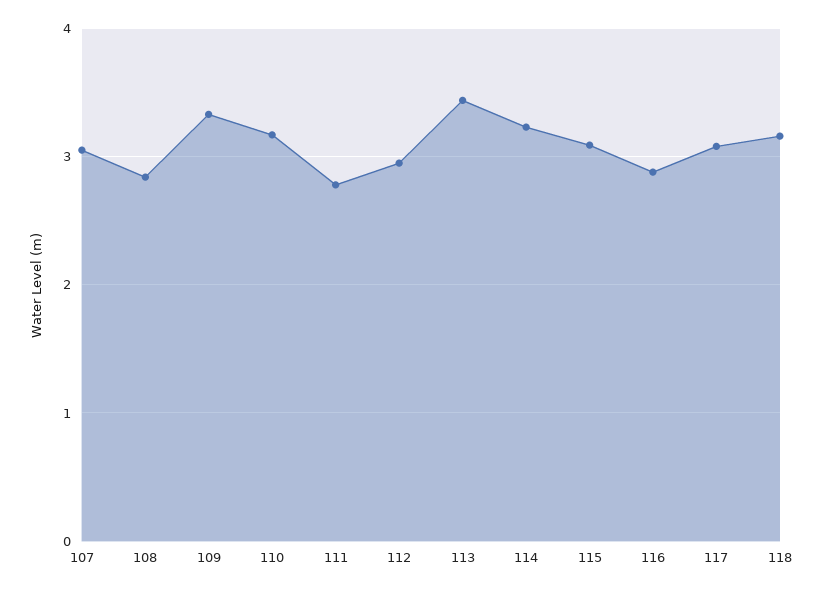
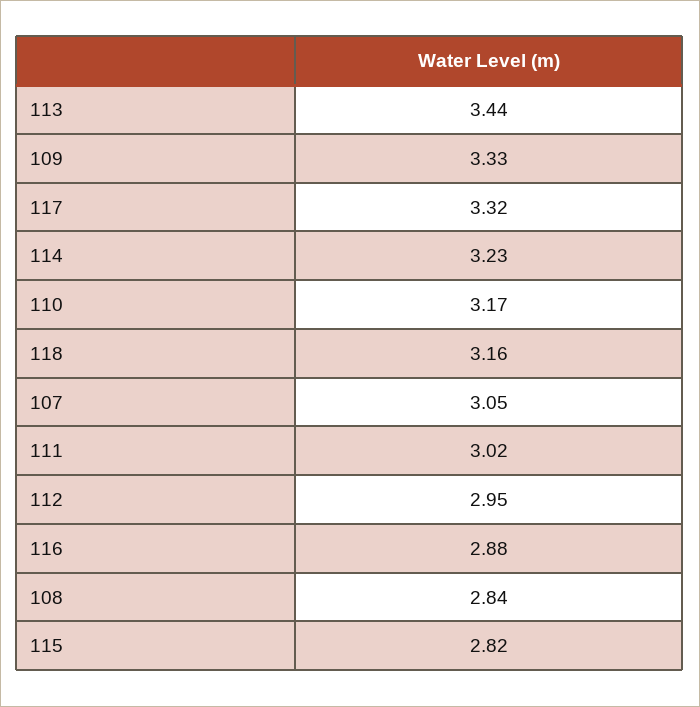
  {
    "107": 3.05,
    "108": 2.84,
    "109": 3.33,
    "110": 3.17,
-   "111": 2.8,
+   "111": 3.02,
    "112": 2.95,
    "113": 3.44,
    "114": 3.23,
-   "115": 3.1,
+   "115": 2.82,
    "116": 2.88,
-   "117": 3.1,
+   "117": 3.32,
    "118": 3.16
  }

